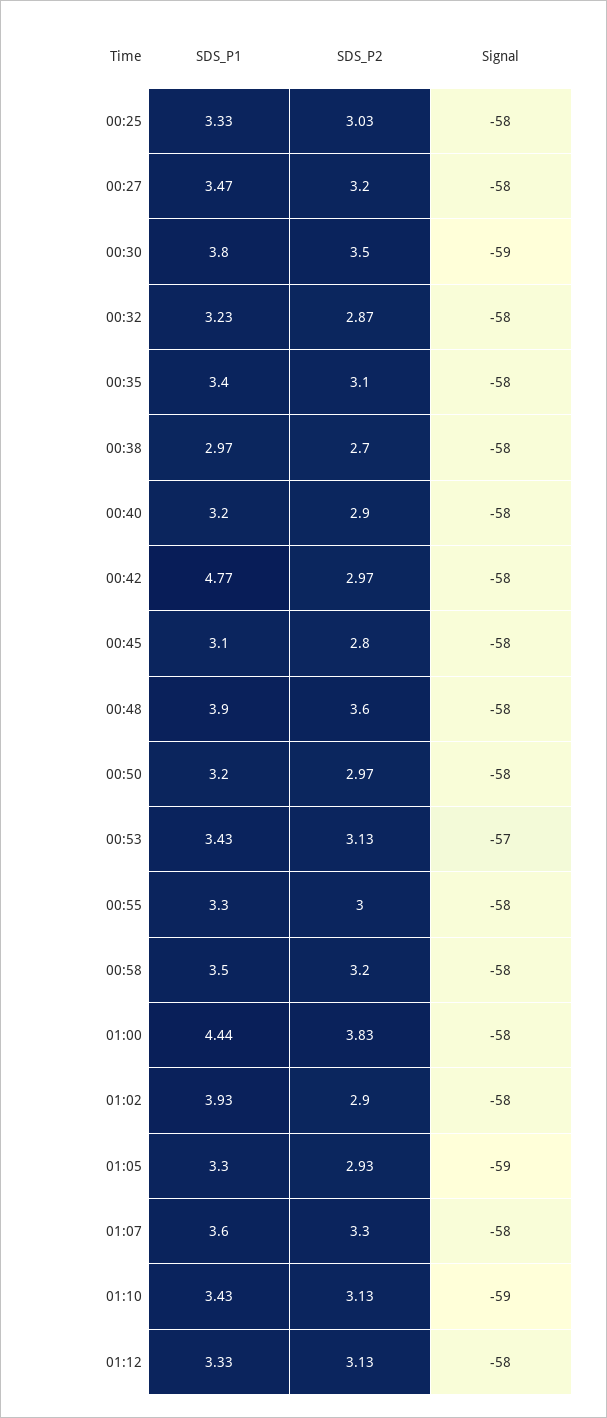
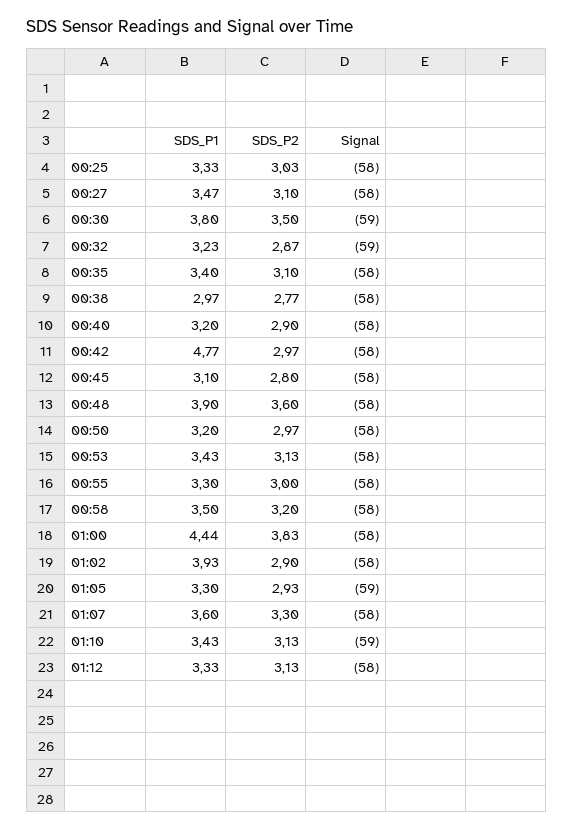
  {
    "SDS_P1": {
      "00:25": 3.33,
      "00:27": 3.47,
      "00:30": 3.8,
      "00:32": 3.23,
      "00:35": 3.4,
      "00:38": 2.97,
      "00:40": 3.2,
      "00:42": 4.77,
      "00:45": 3.1,
      "00:48": 3.9,
      "00:50": 3.2,
      "00:53": 3.43,
      "00:55": 3.3,
      "00:58": 3.5,
      "01:00": 4.44,
      "01:02": 3.93,
      "01:05": 3.3,
      "01:07": 3.6,
      "01:10": 3.43,
      "01:12": 3.33
    },
    "SDS_P2": {
      "00:25": 3.03,
-     "00:27": 3.2,
+     "00:27": 3.1,
      "00:30": 3.5,
      "00:32": 2.87,
      "00:35": 3.1,
-     "00:38": 2.7,
+     "00:38": 2.77,
      "00:40": 2.9,
      "00:42": 2.97,
      "00:45": 2.8,
      "00:48": 3.6,
      "00:50": 2.97,
      "00:53": 3.13,
      "00:55": 3,
      "00:58": 3.2,
      "01:00": 3.83,
      "01:02": 2.9,
      "01:05": 2.93,
      "01:07": 3.3,
      "01:10": 3.13,
      "01:12": 3.13
    },
    "Signal": {
      "00:25": -58,
      "00:27": -58,
      "00:30": -59,
-     "00:32": -58,
+     "00:32": -59,
      "00:35": -58,
      "00:38": -58,
      "00:40": -58,
      "00:42": -58,
      "00:45": -58,
      "00:48": -58,
      "00:50": -58,
-     "00:53": -57,
+     "00:53": -58,
      "00:55": -58,
      "00:58": -58,
      "01:00": -58,
      "01:02": -58,
      "01:05": -59,
      "01:07": -58,
      "01:10": -59,
      "01:12": -58
    }
  }

